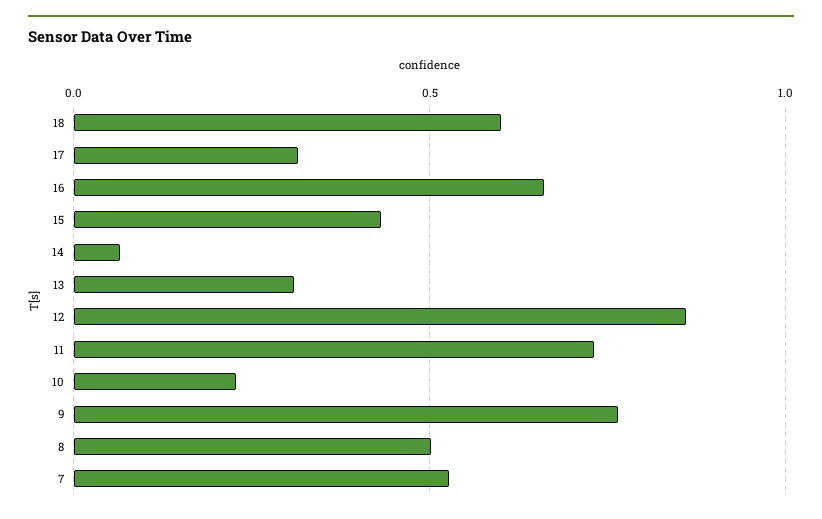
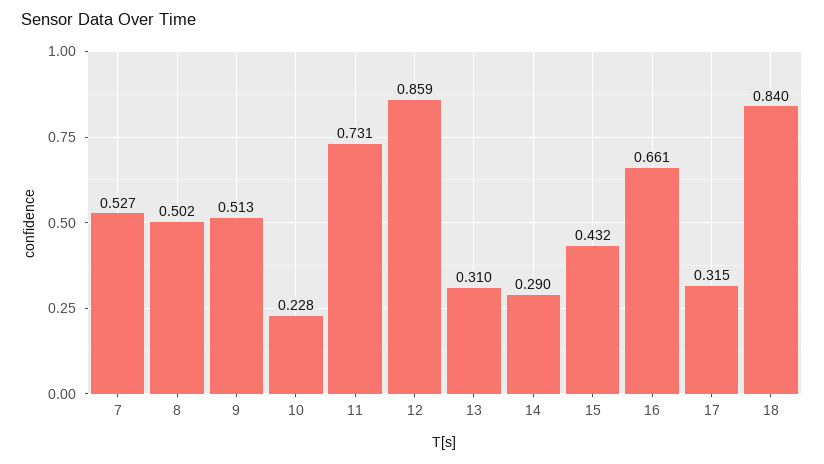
  {
-   "18": 0.6,
+   "18": 0.84,
    "17": 0.315,
    "16": 0.661,
    "15": 0.432,
-   "14": 0.05,
+   "14": 0.29,
    "13": 0.31,
    "12": 0.859,
    "11": 0.731,
    "10": 0.228,
-   "9": 0.75,
+   "9": 0.513,
    "8": 0.502,
    "7": 0.527
  }

